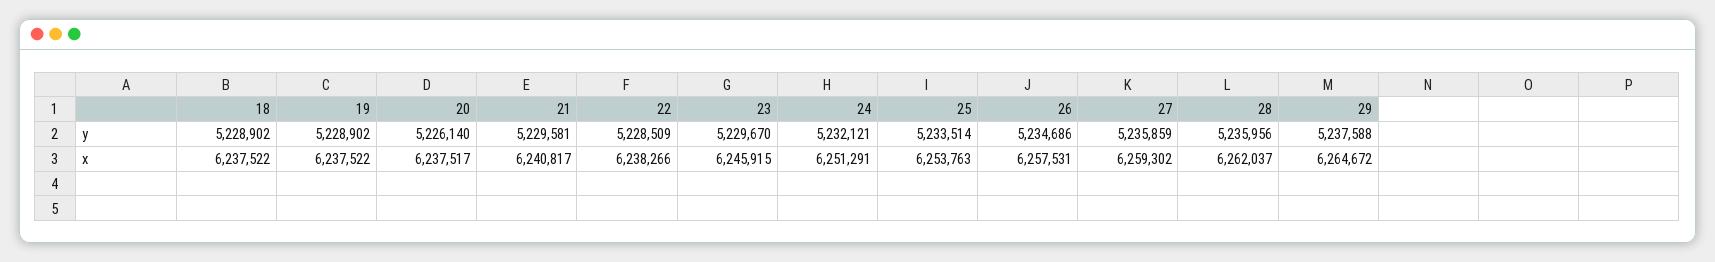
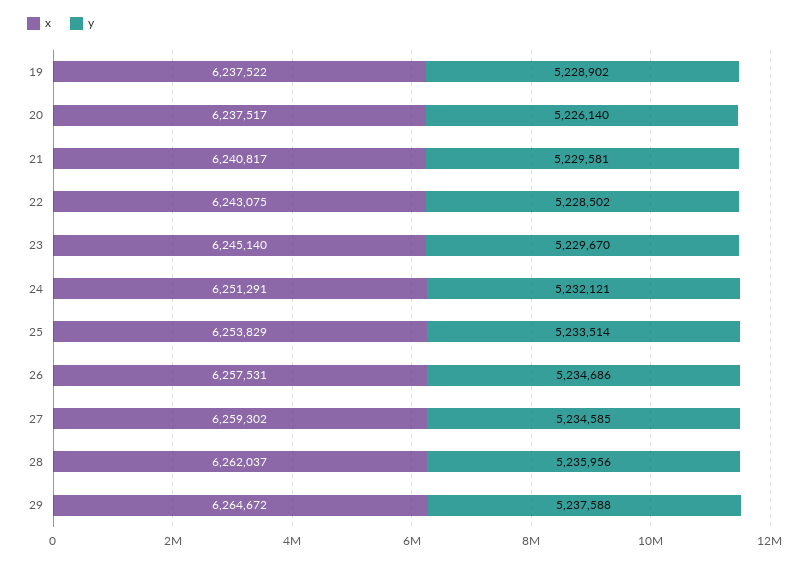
  {
    "y": {
-     "18": 5228902,
      "19": 5228902,
      "20": 5226140,
      "21": 5229581,
-     "22": 5228509,
+     "22": 5228502,
      "23": 5229670,
      "24": 5232121,
      "25": 5233514,
      "26": 5234686,
-     "27": 5235859,
+     "27": 5234585,
      "28": 5235956,
      "29": 5237588
    },
    "x": {
-     "18": 6237522,
      "19": 6237522,
      "20": 6237517,
      "21": 6240817,
-     "22": 6238266,
+     "22": 6243075,
-     "23": 6245915,
+     "23": 6245140,
      "24": 6251291,
-     "25": 6253763,
+     "25": 6253829,
      "26": 6257531,
      "27": 6259302,
      "28": 6262037,
      "29": 6264672
    }
  }

